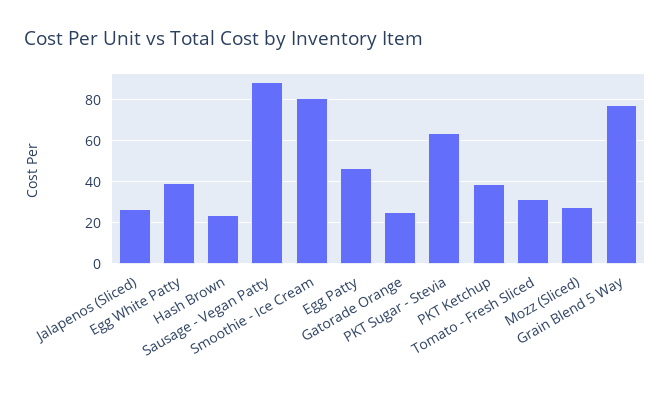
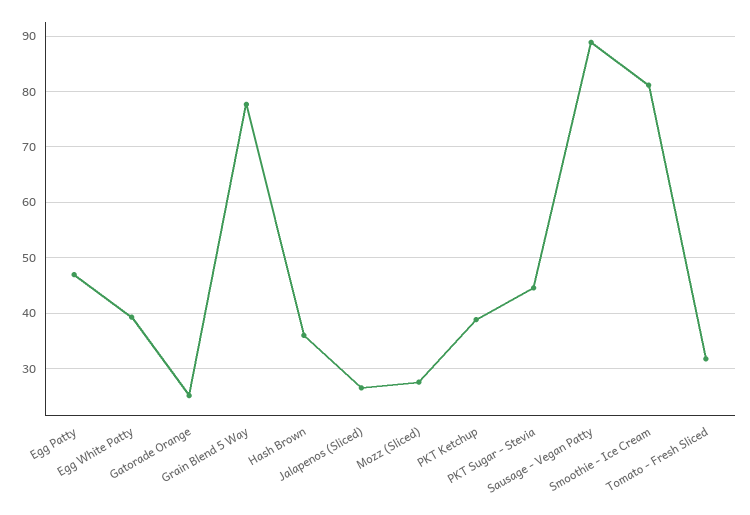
  {
    "Jalapenos (Sliced)": 26,
    "Egg White Patty": 40,
-   "Hash Brown": 25,
+   "Hash Brown": 36,
    "Sausage - Vegan Patty": 88,
    "Smoothie - Ice Cream": 82,
    "Egg Patty": 46,
    "Gatorade Orange": 26,
-   "PKT Sugar - Stevia": 65,
+   "PKT Sugar - Stevia": 44,
    "PKT Ketchup": 38,
    "Tomato - Fresh Sliced": 32,
    "Mozz (Sliced)": 28,
    "Grain Blend 5 Way": 78
  }

